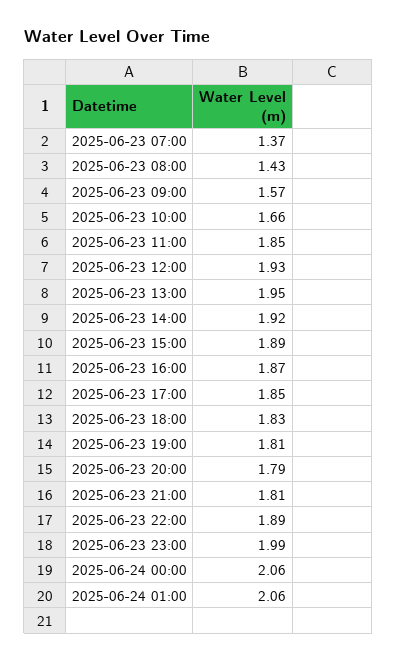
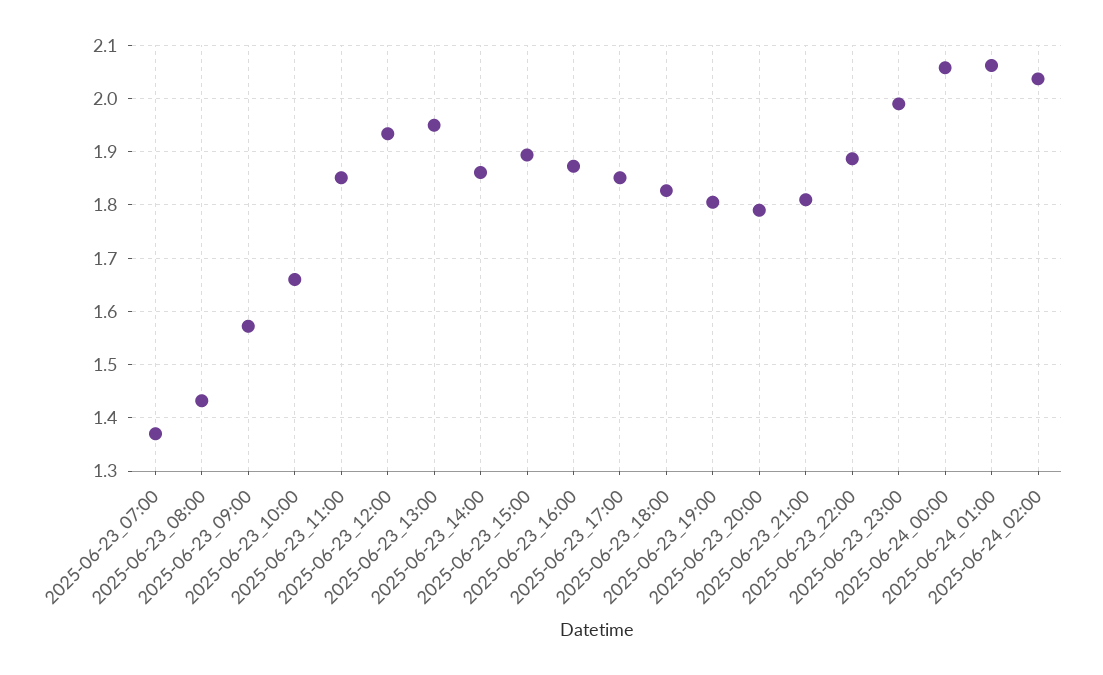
  {
    "2025-06-23 07:00": 1.37,
    "2025-06-23 08:00": 1.43,
    "2025-06-23 09:00": 1.57,
    "2025-06-23 10:00": 1.66,
    "2025-06-23 11:00": 1.85,
    "2025-06-23 12:00": 1.93,
    "2025-06-23 13:00": 1.95,
-   "2025-06-23 14:00": 1.92,
+   "2025-06-23 14:00": 1.86,
    "2025-06-23 15:00": 1.89,
    "2025-06-23 16:00": 1.87,
    "2025-06-23 17:00": 1.85,
    "2025-06-23 18:00": 1.83,
    "2025-06-23 19:00": 1.81,
    "2025-06-23 20:00": 1.79,
    "2025-06-23 21:00": 1.81,
    "2025-06-23 22:00": 1.89,
    "2025-06-23 23:00": 1.99,
    "2025-06-24 00:00": 2.06,
-   "2025-06-24 01:00": 2.06
+   "2025-06-24 01:00": 2.06,
+   "2025-06-24_02:00": 2.04
  }

